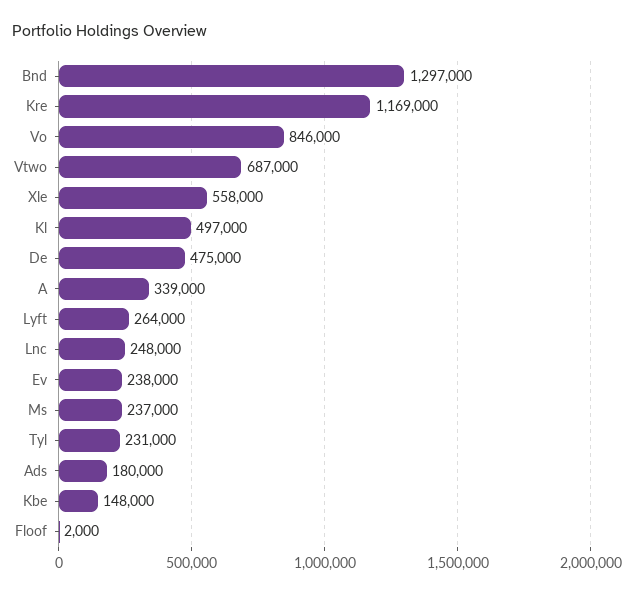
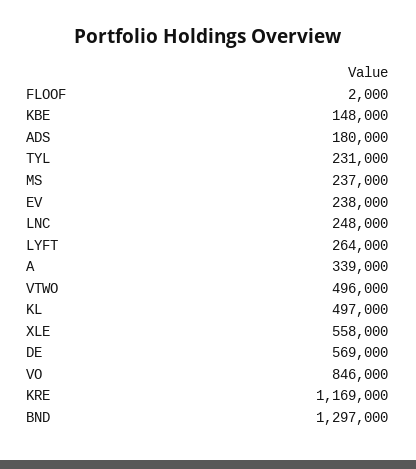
  {
    "Bnd": 1297000,
    "Kre": 1169000,
    "Vo": 846000,
-   "Vtwo": 687000,
+   "Vtwo": 496000,
    "Xle": 558000,
    "Kl": 497000,
-   "De": 475000,
+   "De": 569000,
    "A": 339000,
    "Lyft": 264000,
    "Lnc": 248000,
    "Ev": 238000,
    "Ms": 237000,
    "Tyl": 231000,
    "Ads": 180000,
    "Kbe": 148000,
    "Floof": 2000
  }

